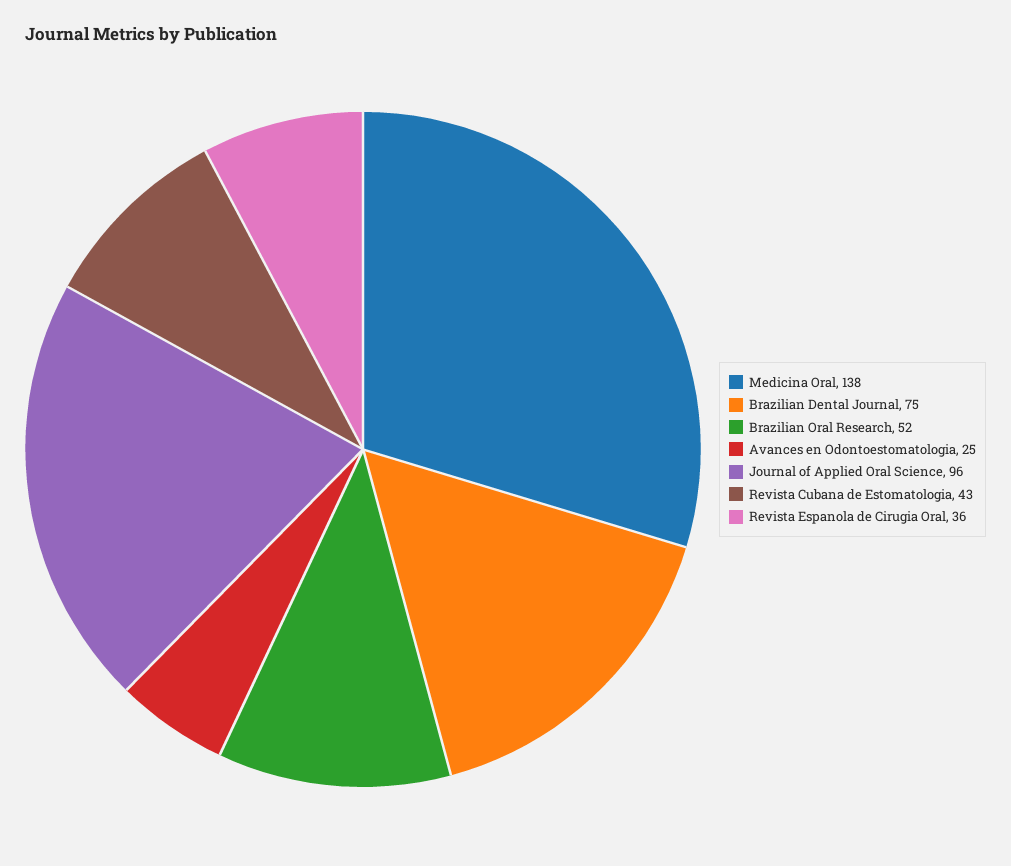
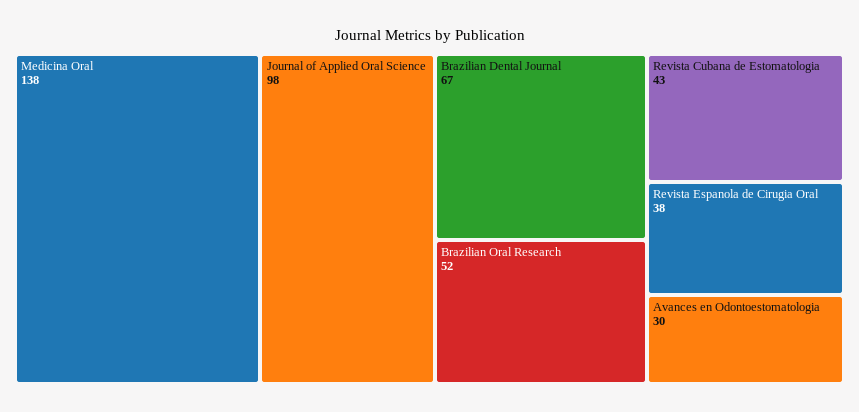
  {
    "Medicina Oral": 138,
-   "Brazilian Dental Journal": 75,
+   "Brazilian Dental Journal": 67,
    "Brazilian Oral Research": 52,
-   "Avances en Odontoestomatologia": 25,
+   "Avances en Odontoestomatologia": 30,
-   "Journal of Applied Oral Science": 96,
+   "Journal of Applied Oral Science": 98,
    "Revista Cubana de Estomatologia": 43,
-   "Revista Espanola de Cirugia Oral": 36
+   "Revista Espanola de Cirugia Oral": 38
  }

